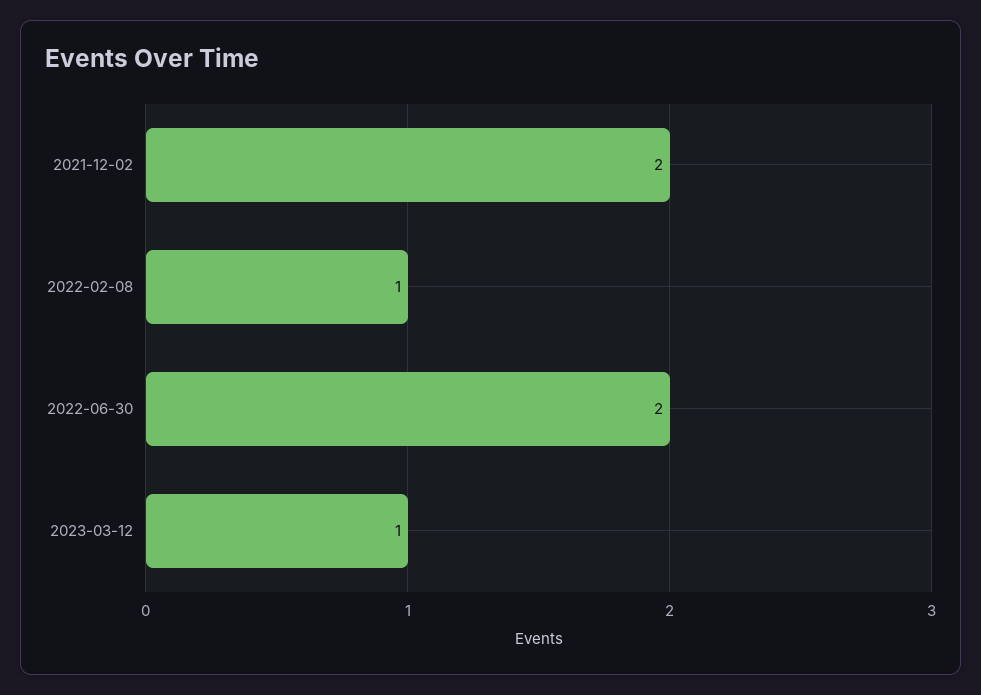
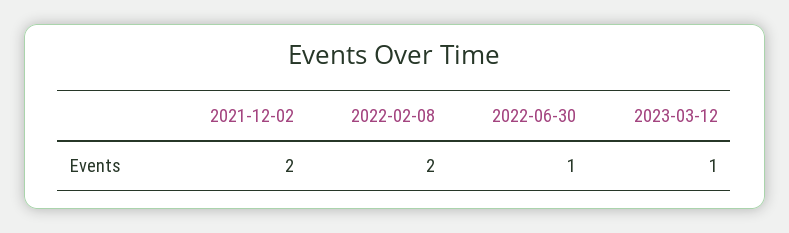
  {
    "2021-12-02": 2,
-   "2022-02-08": 1,
+   "2022-02-08": 2,
-   "2022-06-30": 2,
+   "2022-06-30": 1,
    "2023-03-12": 1
  }

